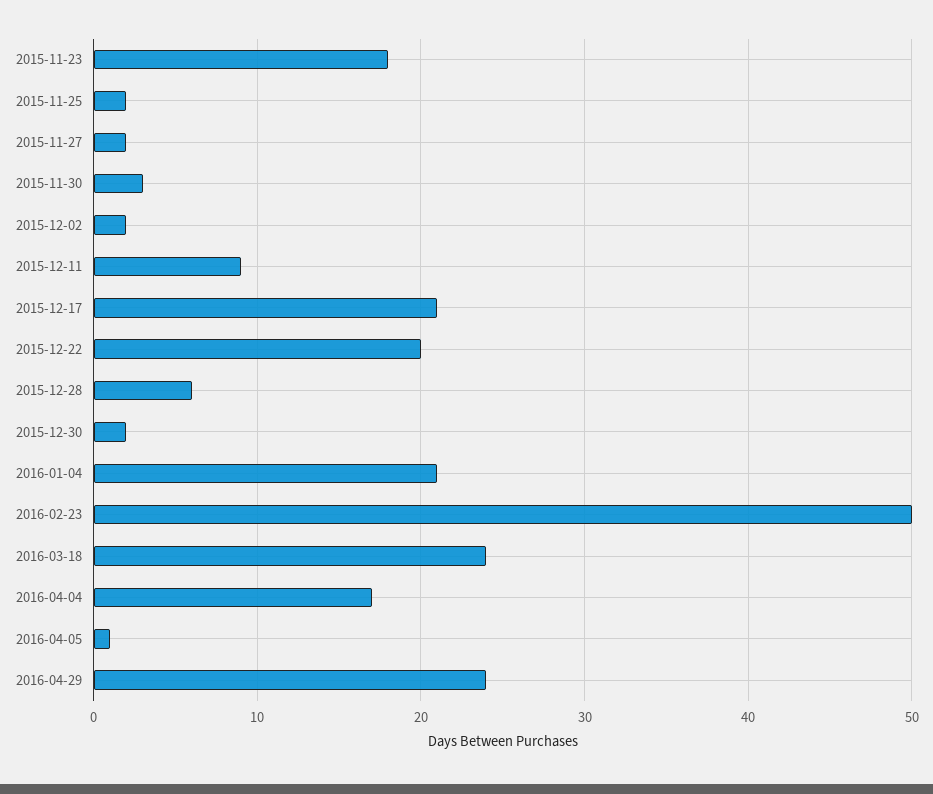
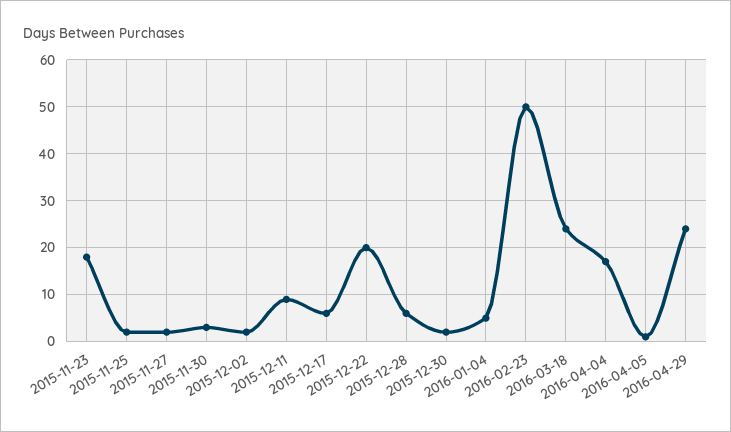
  {
    "2015-11-23": 18,
    "2015-11-25": 2,
    "2015-11-27": 2,
    "2015-11-30": 3,
    "2015-12-02": 2,
    "2015-12-11": 9,
-   "2015-12-17": 21,
+   "2015-12-17": 5,
    "2015-12-22": 20,
    "2015-12-28": 6,
    "2015-12-30": 2,
-   "2016-01-04": 21,
+   "2016-01-04": 5,
    "2016-02-23": 50,
    "2016-03-18": 24,
    "2016-04-04": 17,
    "2016-04-05": 1,
    "2016-04-29": 24
  }

